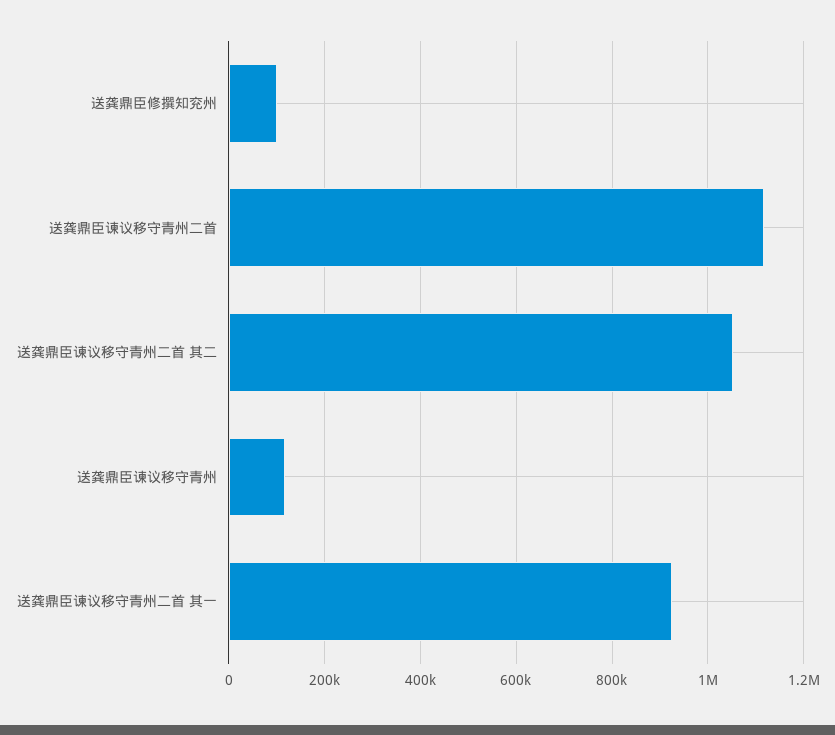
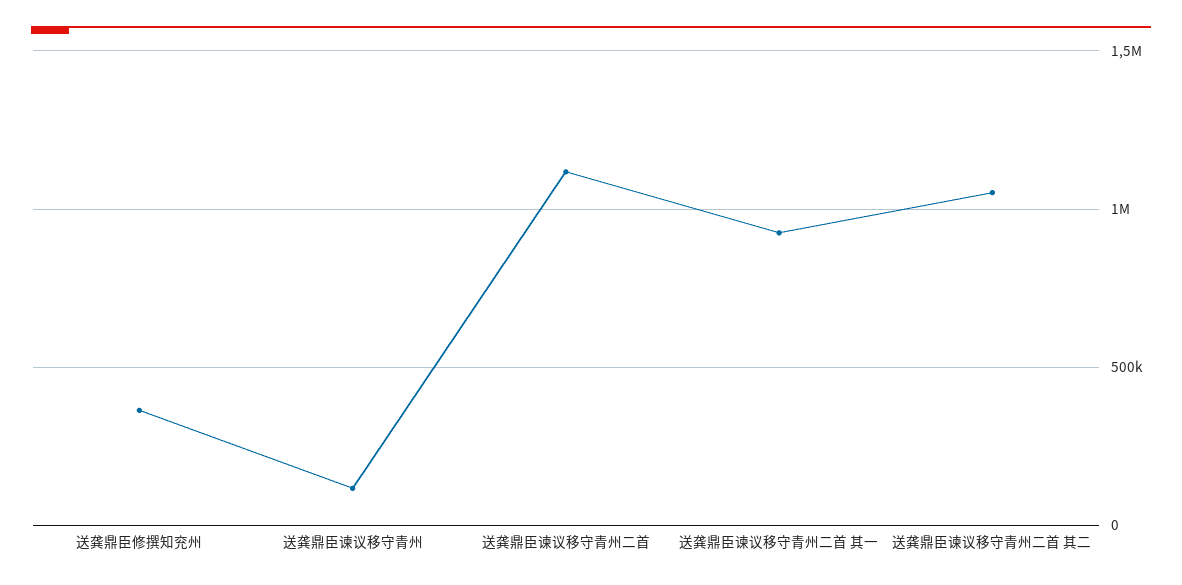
  {
-   "送龚鼎臣修撰知兖州": 100000,
+   "送龚鼎臣修撰知兖州": 350000,
    "送龚鼎臣谏议移守青州二首": 1120000,
    "送龚鼎臣谏议移守青州二首 其二": 1060000,
    "送龚鼎臣谏议移守青州": 120000,
    "送龚鼎臣谏议移守青州二首 其一": 920000
  }

